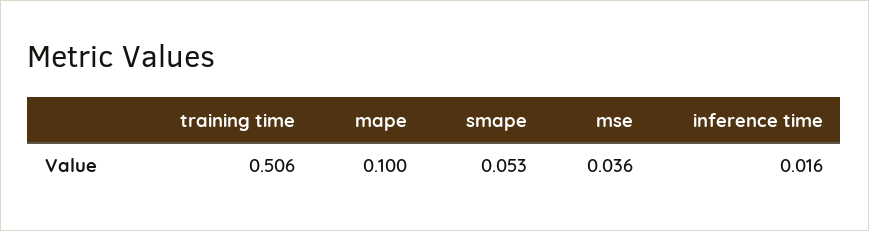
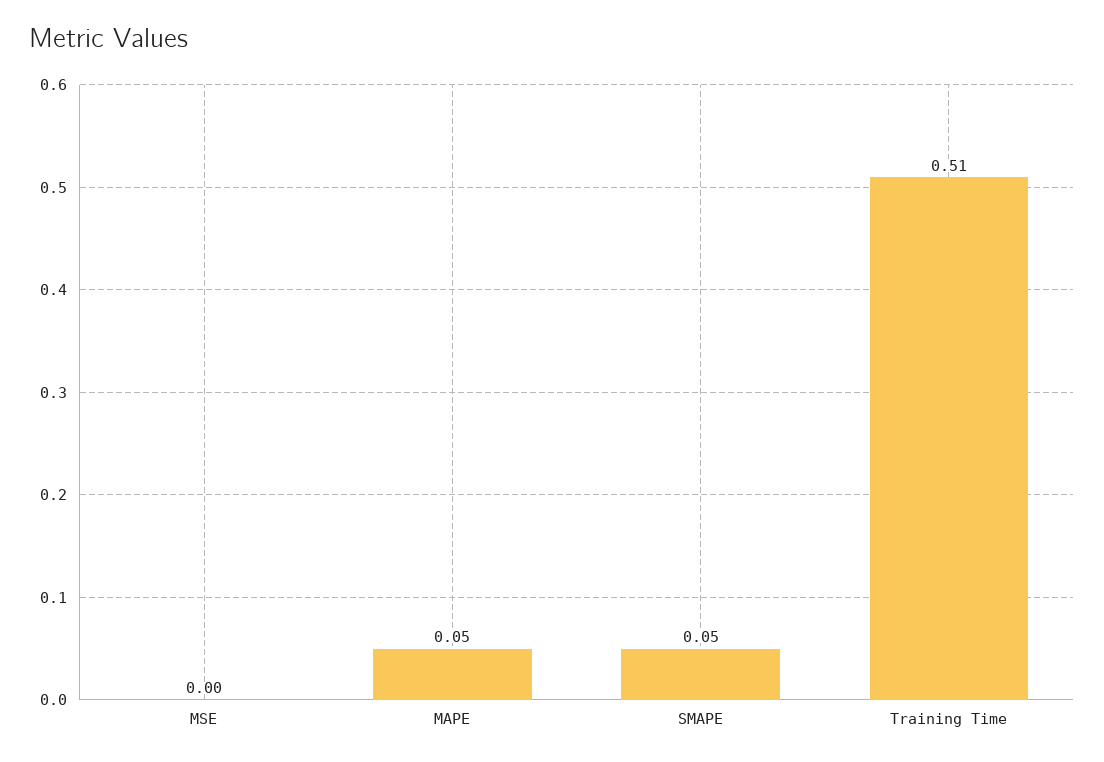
  {
    "training time": 0.506,
-   "mape": 0.1,
+   "mape": 0.05,
    "smape": 0.053,
-   "mse": 0.036,
+   "mse": 0
-   "inference time": 0.016
  }

